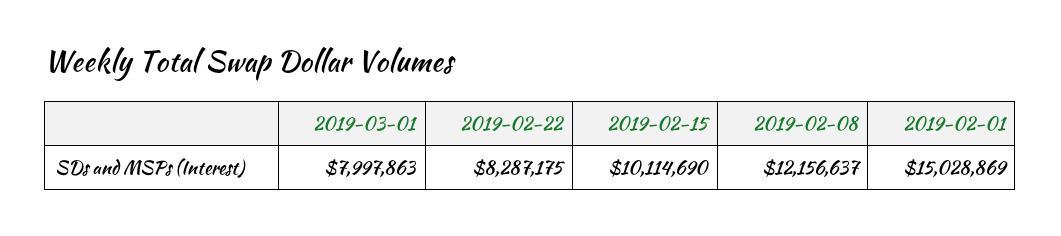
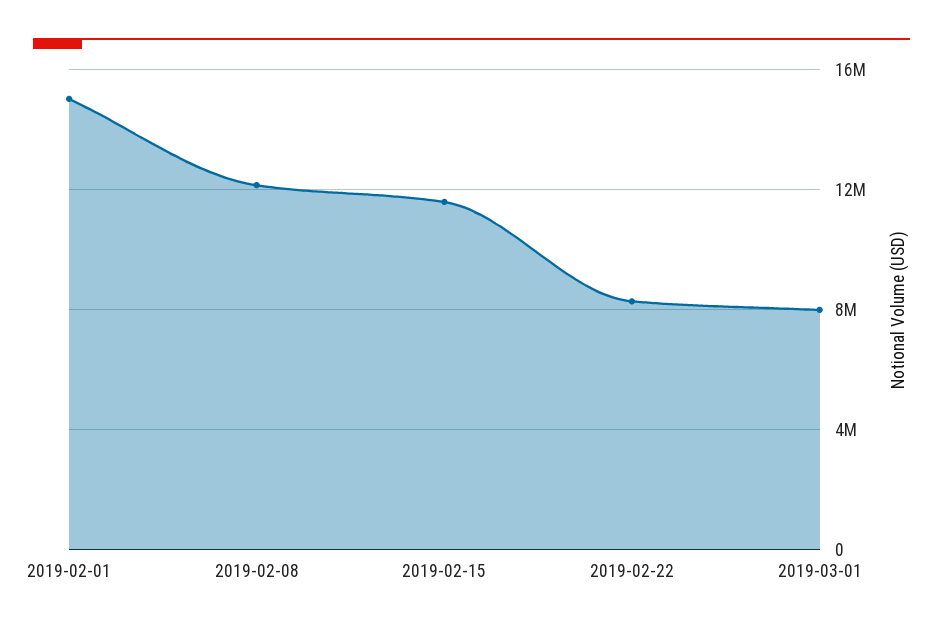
  {
    "2019-03-01": 7997863,
    "2019-02-22": 8287175,
-   "2019-02-15": 10114690,
+   "2019-02-15": 11500000,
    "2019-02-08": 12156637,
    "2019-02-01": 15028869
  }

